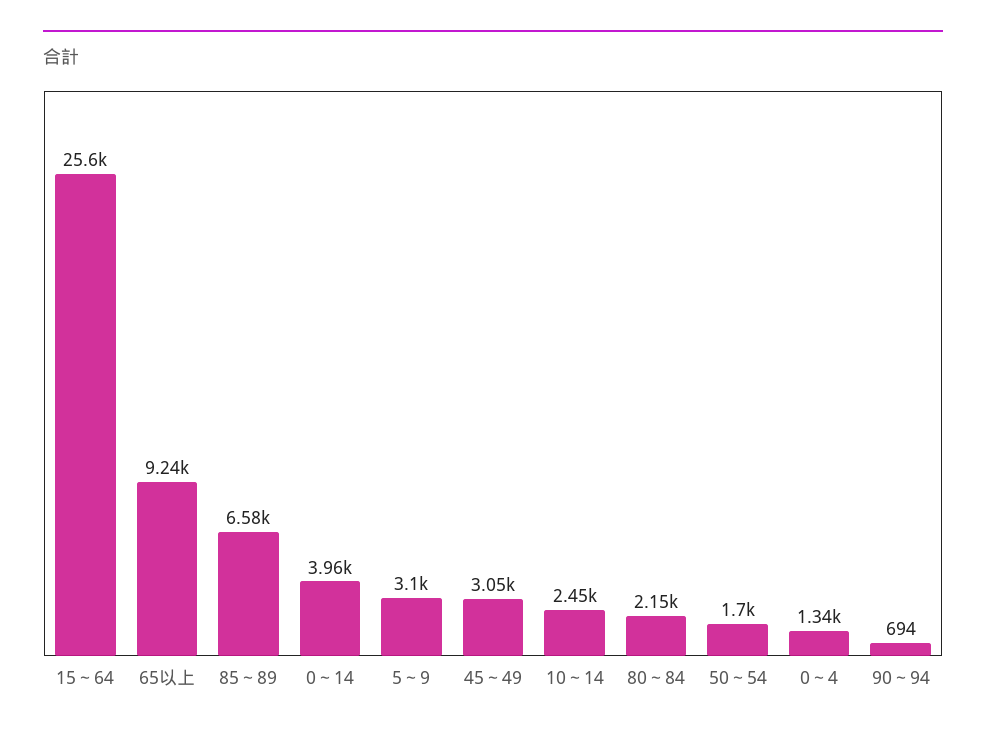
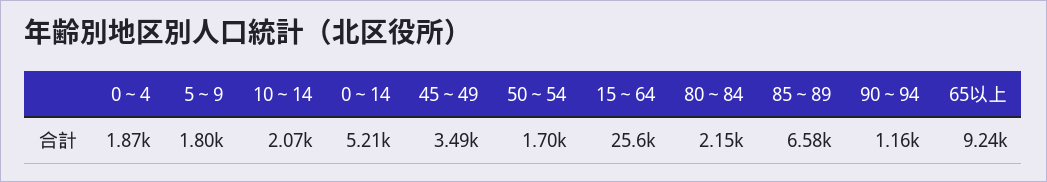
  {
    "15～64": 25600,
    "65以上": 9240,
    "85～89": 6580,
-   "0～14": 3960,
+   "0～14": 5210,
-   "5～9": 3100,
+   "5～9": 1800,
-   "45～49": 3050,
+   "45～49": 3490,
-   "10～14": 2450,
+   "10～14": 2070,
    "80～84": 2150,
    "50～54": 1700,
-   "0～4": 1340,
+   "0～4": 1870,
-   "90～94": 694
+   "90～94": 1160
  }

